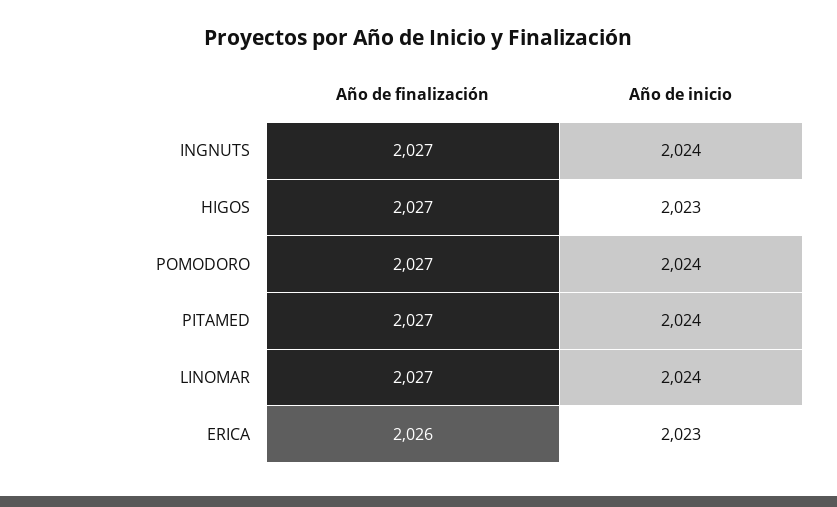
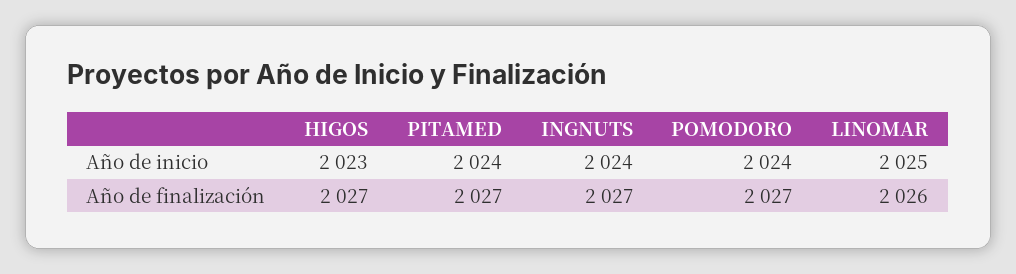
  {
    "Año de finalización": {
      "INGNUTS": 2027,
      "HIGOS": 2027,
      "POMODORO": 2027,
      "PITAMED": 2027,
-     "LINOMAR": 2027,
+     "LINOMAR": 2026
-     "ERICA": 2026
    },
    "Año de inicio": {
      "INGNUTS": 2024,
      "HIGOS": 2023,
      "POMODORO": 2024,
      "PITAMED": 2024,
-     "LINOMAR": 2024,
+     "LINOMAR": 2025
-     "ERICA": 2023
    }
  }

